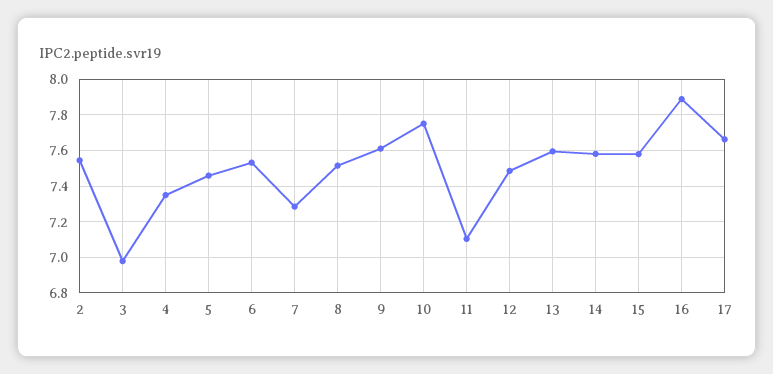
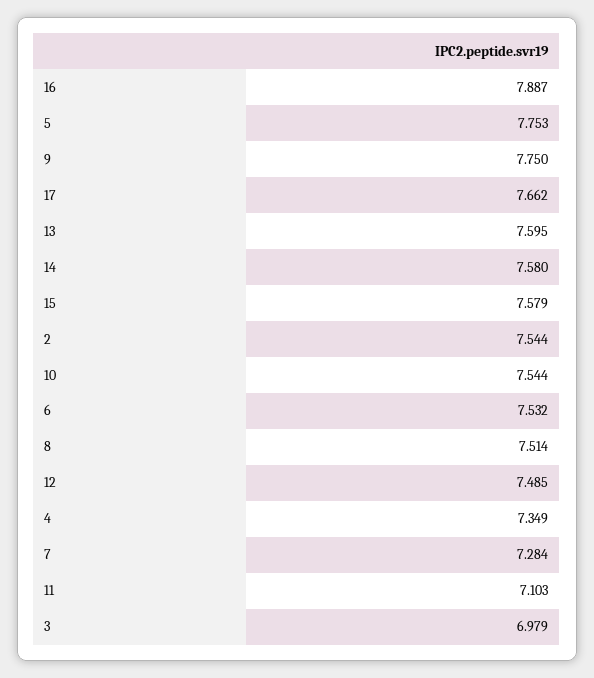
  {
    "2": 7.544,
    "3": 6.979,
    "4": 7.349,
-   "5": 7.45,
+   "5": 7.753,
    "6": 7.532,
    "7": 7.284,
    "8": 7.514,
-   "9": 7.6,
+   "9": 7.75,
-   "10": 7.75,
+   "10": 7.544,
    "11": 7.103,
    "12": 7.485,
    "13": 7.595,
    "14": 7.58,
    "15": 7.579,
    "16": 7.887,
    "17": 7.662
  }

